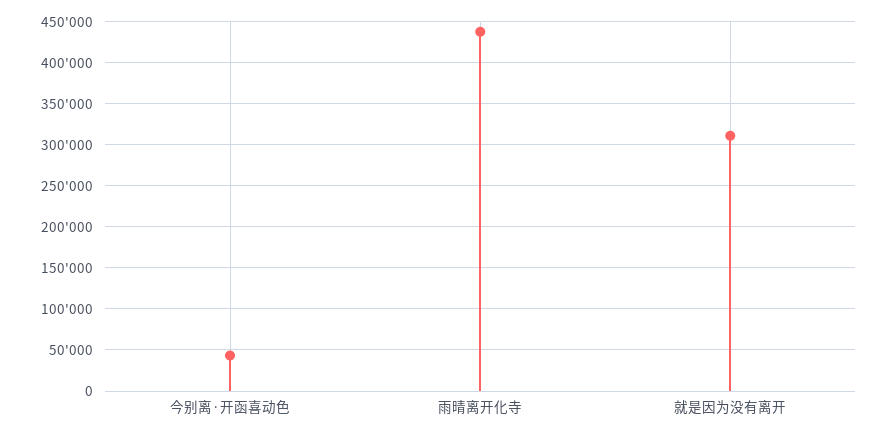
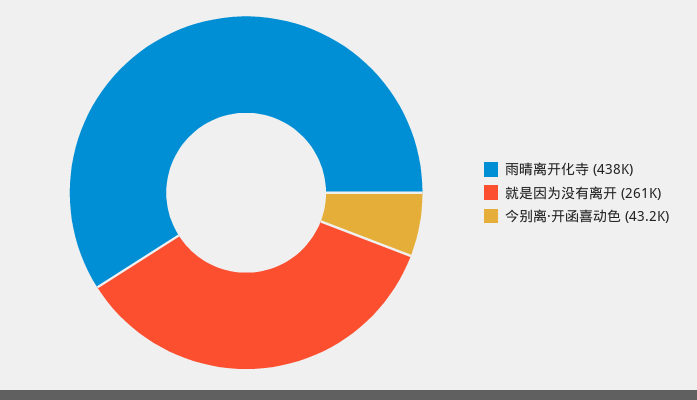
  {
    "今别离·开函喜动色": 43200,
    "雨晴离开化寺": 438000,
-   "就是因为没有离开": 310000
+   "就是因为没有离开": 261000
  }

